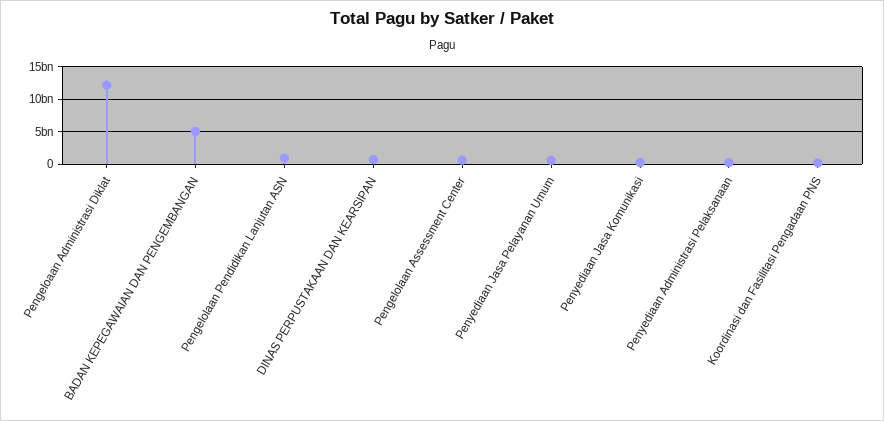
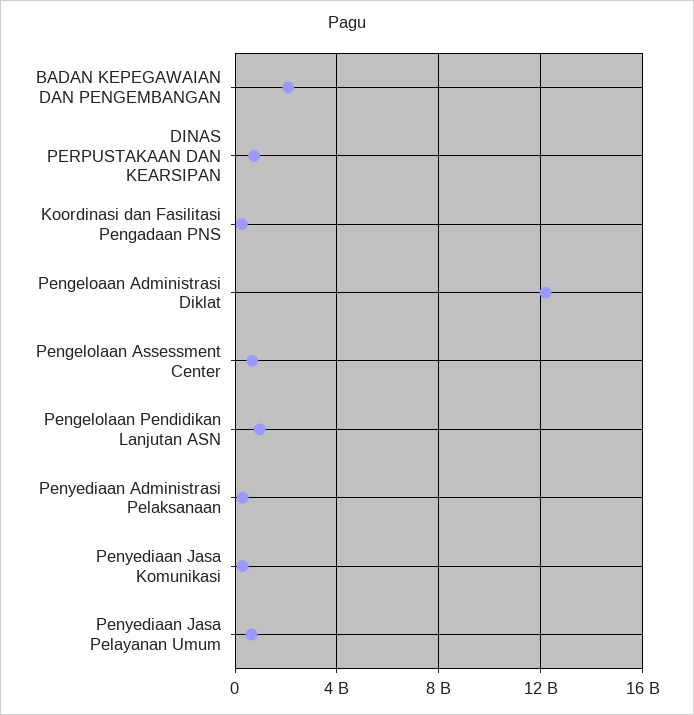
  {
    "Pengeloaan Administrasi Diklat": 12000000000,
-   "BADAN KEPEGAWAIAN DAN PENGEMBANGAN": 5000000000,
+   "BADAN KEPEGAWAIAN DAN PENGEMBANGAN": 2000000000,
    "Pengelolaan Pendidikan Lanjutan ASN": 1000000000,
    "DINAS PERPUSTAKAAN DAN KEARSIPAN": 500000000,
    "Pengelolaan Assessment Center": 500000000,
    "Penyediaan Jasa Pelayanan Umum": 500000000,
    "Penyediaan Jasa Komunikasi": 500000000,
    "Penyediaan Administrasi Pelaksanaan": 500000000,
    "Koordinasi dan Fasilitasi Pengadaan PNS": 500000000
  }

